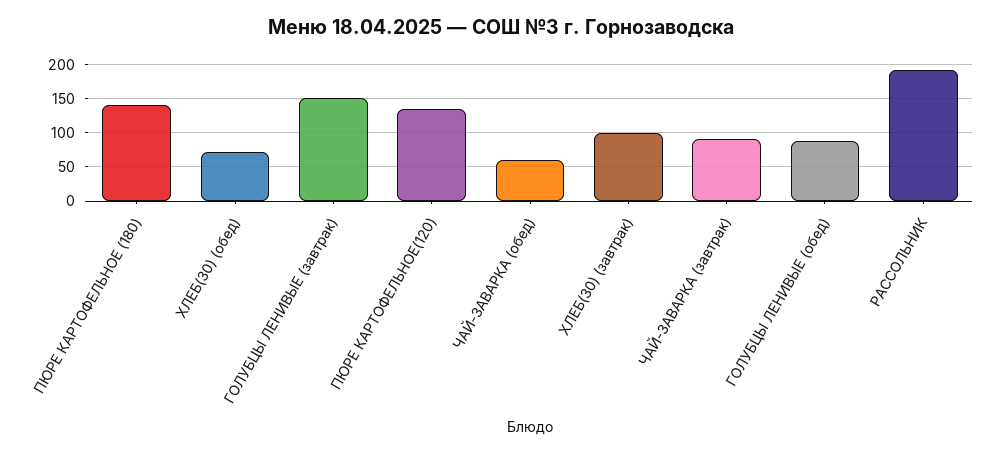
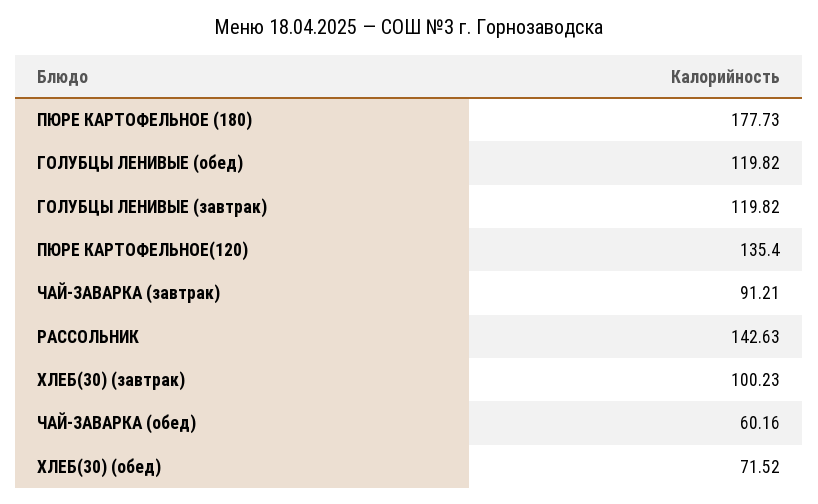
  {
-   "ПЮРЕ КАРТОФЕЛЬНОЕ (180)": 140,
+   "ПЮРЕ КАРТОФЕЛЬНОЕ (180)": 177.73,
    "ХЛЕБ(30) (обед)": 71.52,
-   "ГОЛУБЦЫ ЛЕНИВЫЕ (завтрак)": 150,
+   "ГОЛУБЦЫ ЛЕНИВЫЕ (завтрак)": 119.82,
    "ПЮРЕ КАРТОФЕЛЬНОЕ(120)": 135.4,
    "ЧАЙ-ЗАВАРКА (обед)": 60.16,
    "ХЛЕБ(30) (завтрак)": 100.23,
    "ЧАЙ-ЗАВАРКА (завтрак)": 91.21,
-   "ГОЛУБЦЫ ЛЕНИВЫЕ (обед)": 90,
+   "ГОЛУБЦЫ ЛЕНИВЫЕ (обед)": 119.82,
-   "РАССОЛЬНИК": 190
+   "РАССОЛЬНИК": 142.63
  }

